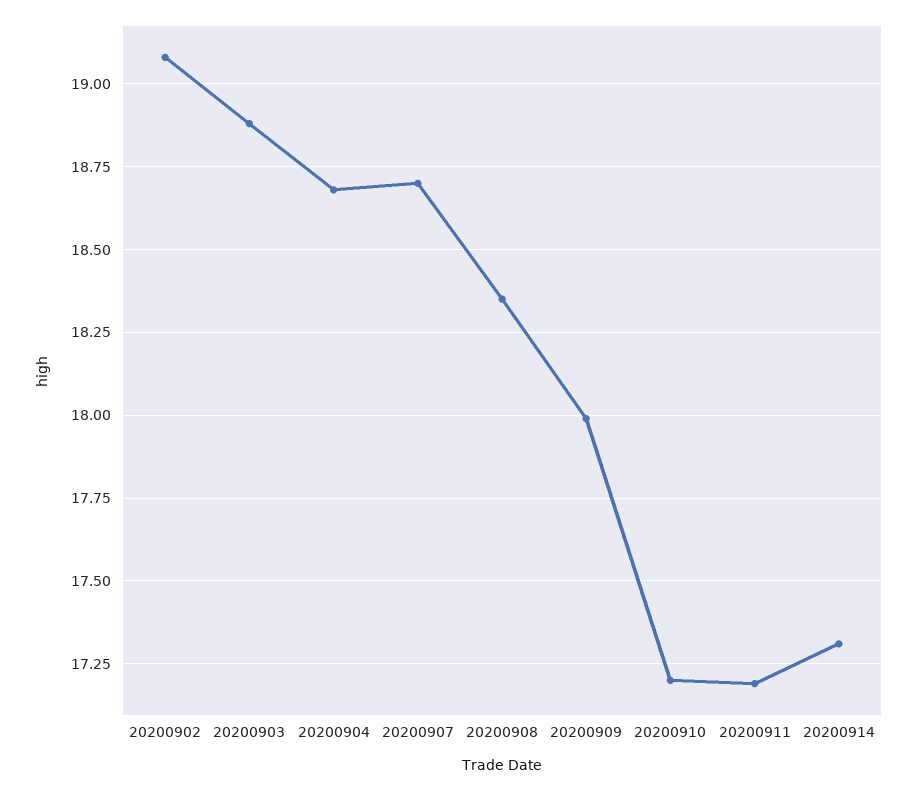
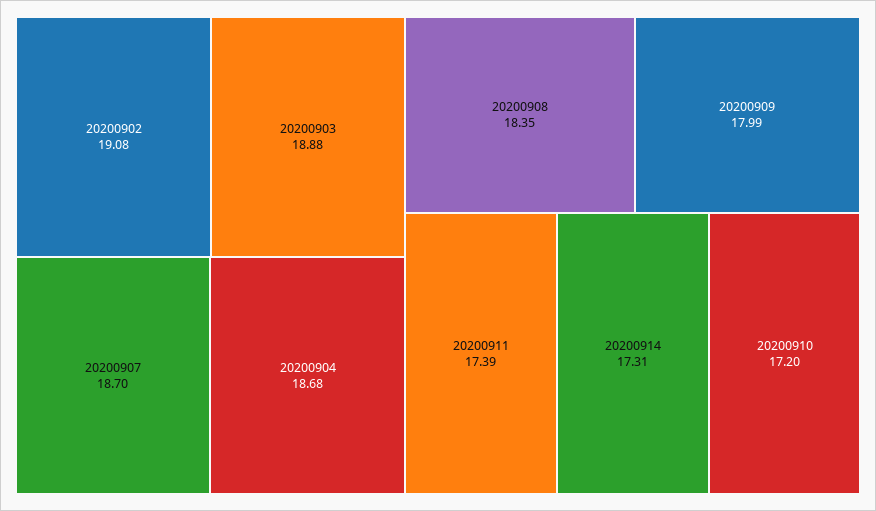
  {
    "20200902": 19.08,
    "20200903": 18.88,
    "20200904": 18.68,
    "20200907": 18.7,
    "20200908": 18.35,
    "20200909": 17.99,
    "20200910": 17.2,
-   "20200911": 17.2,
+   "20200911": 17.39,
    "20200914": 17.31
  }

